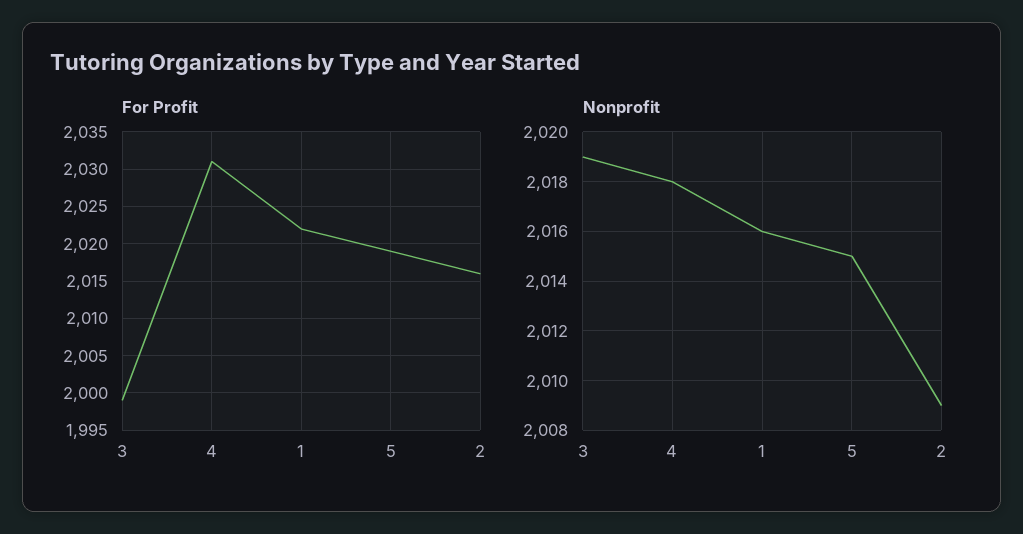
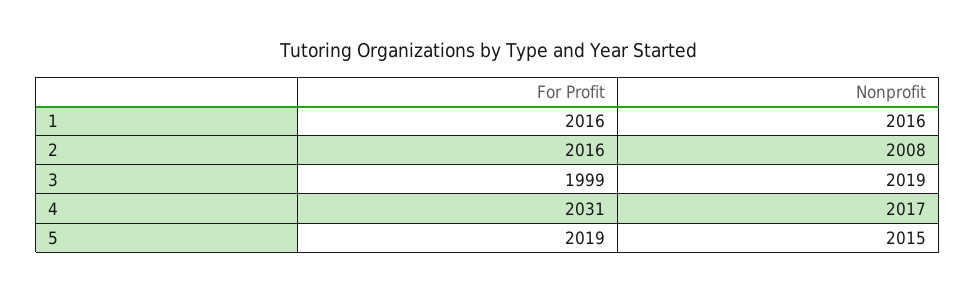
  {
    "For Profit": {
      "3": 1999,
      "4": 2031,
-     "1": 2022,
+     "1": 2016,
      "5": 2019,
      "2": 2016
    },
    "Nonprofit": {
      "3": 2019,
-     "4": 2018,
+     "4": 2017,
      "1": 2016,
      "5": 2015,
-     "2": 2009
+     "2": 2008
    }
  }

